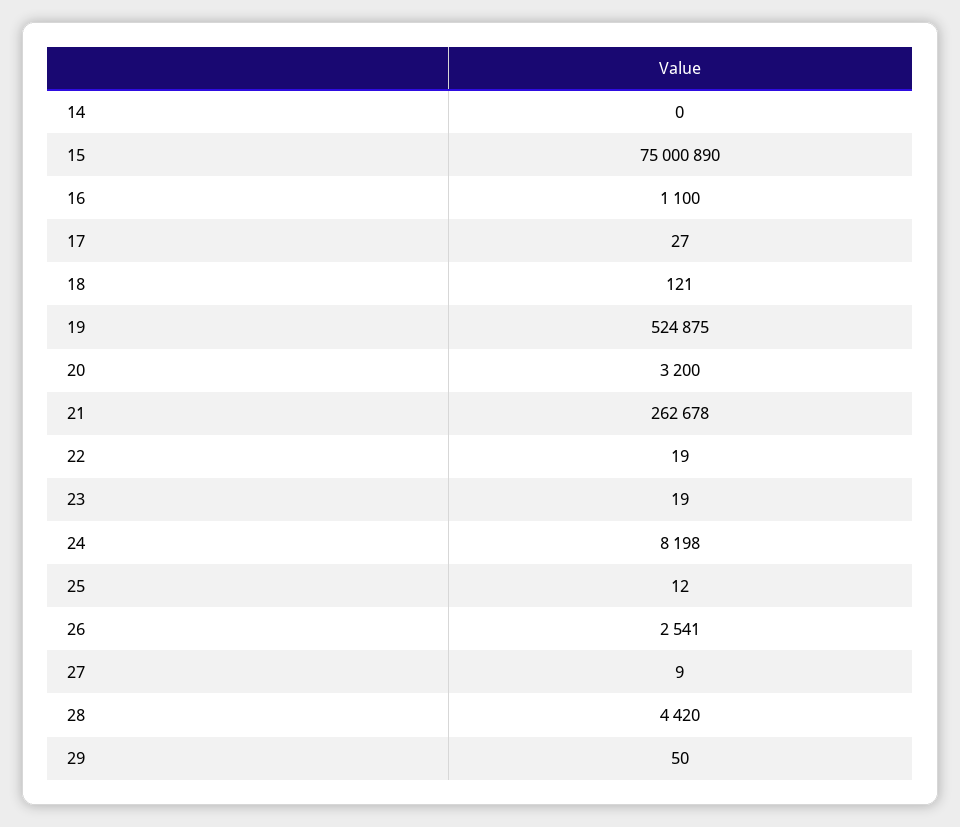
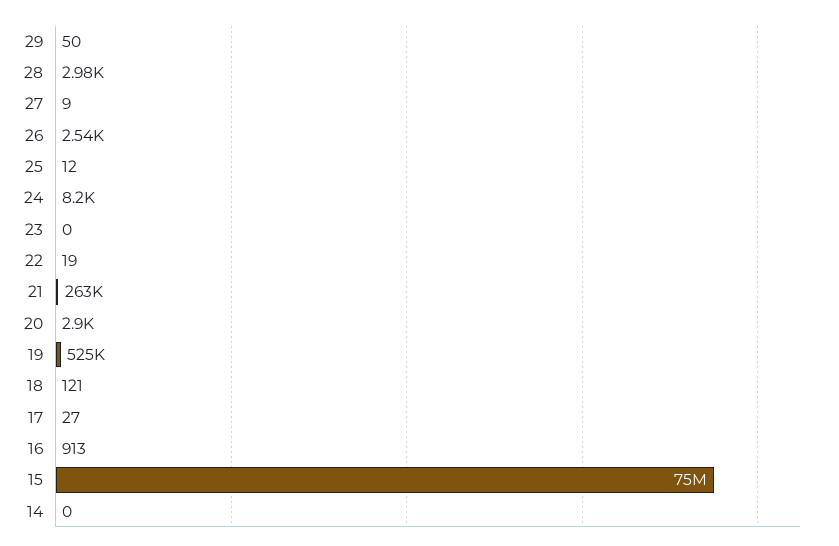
  {
    "14": 0,
    "15": 75000890,
-   "16": 1100,
+   "16": 913,
    "17": 27,
    "18": 121,
    "19": 524875,
-   "20": 3200,
+   "20": 2900,
    "21": 262678,
    "22": 19,
-   "23": 19,
+   "23": 0,
    "24": 8198,
    "25": 12,
    "26": 2541,
    "27": 9,
-   "28": 4420,
+   "28": 2980,
    "29": 50
  }

